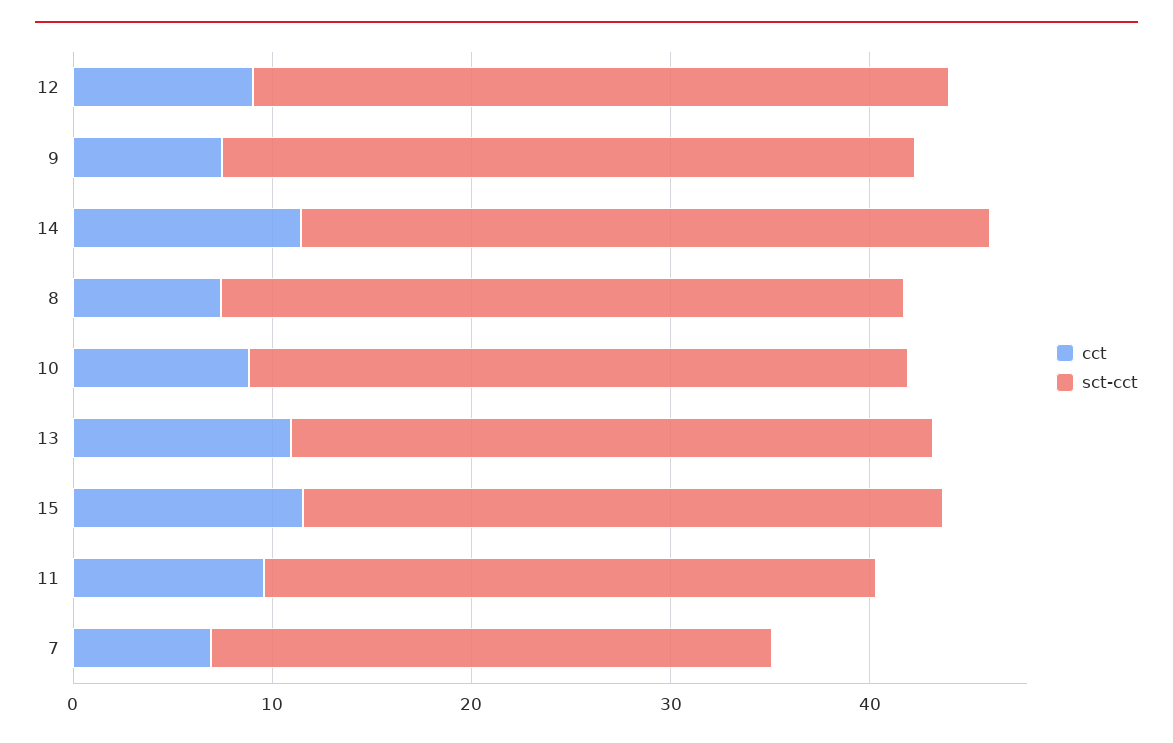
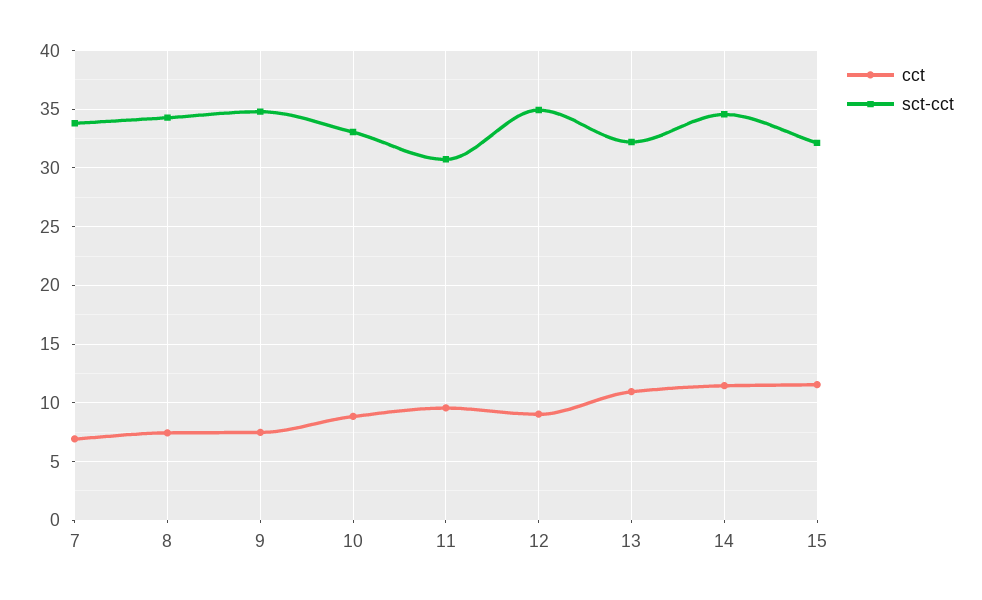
  {
    "cct": {
      "12": 9,
      "9": 7,
      "14": 11,
      "8": 7,
      "10": 9,
      "13": 11,
      "15": 12,
      "11": 10,
      "7": 7
    },
    "sct-cct": {
      "12": 35,
      "9": 35,
      "14": 35,
      "8": 34,
      "10": 33,
      "13": 32,
      "15": 32,
      "11": 31,
-     "7": 28
+     "7": 34
    }
  }

